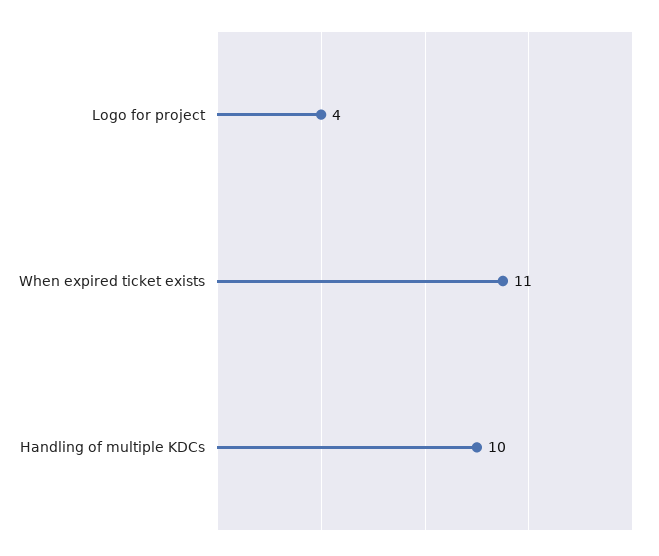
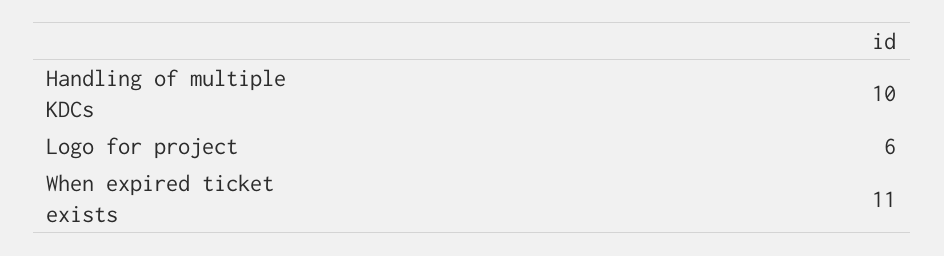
  {
-   "Logo for project": 4,
+   "Logo for project": 6,
    "When expired ticket exists": 11,
    "Handling of multiple KDCs": 10
  }

